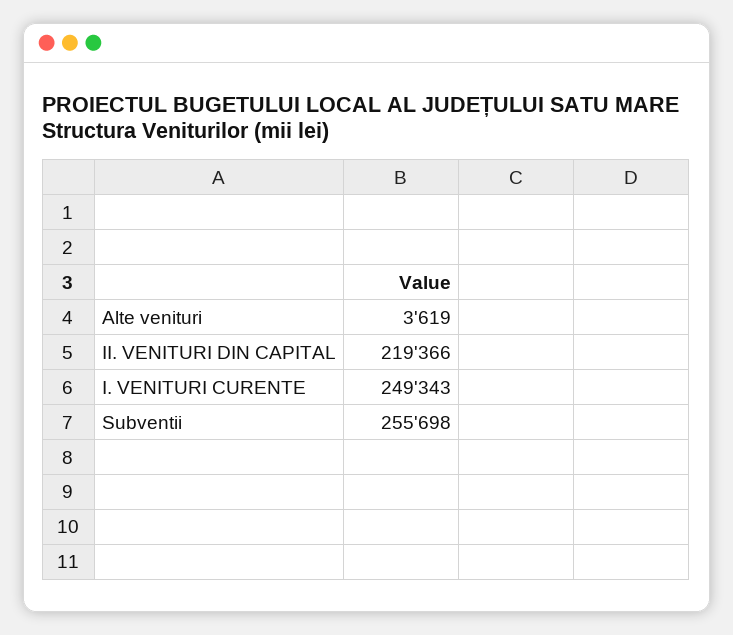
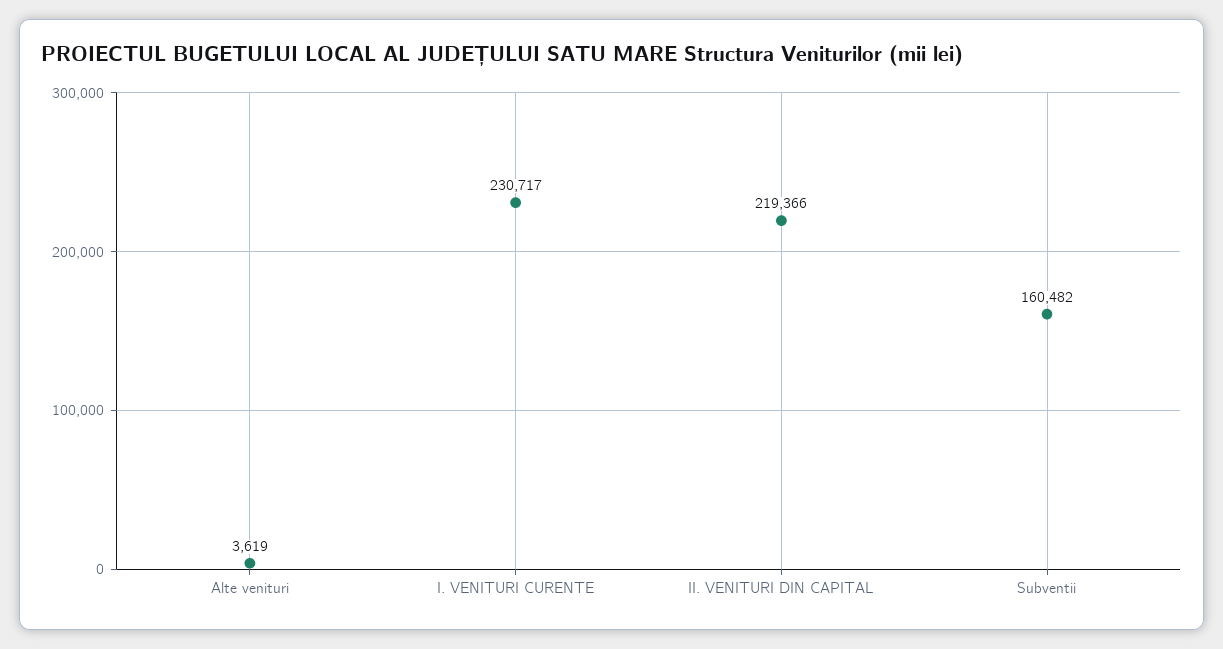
  {
    "Alte venituri": 3619,
    "II. VENITURI DIN CAPITAL": 219366,
-   "I. VENITURI CURENTE": 249343,
+   "I. VENITURI CURENTE": 230717,
-   "Subventii": 255698
+   "Subventii": 160482
  }

